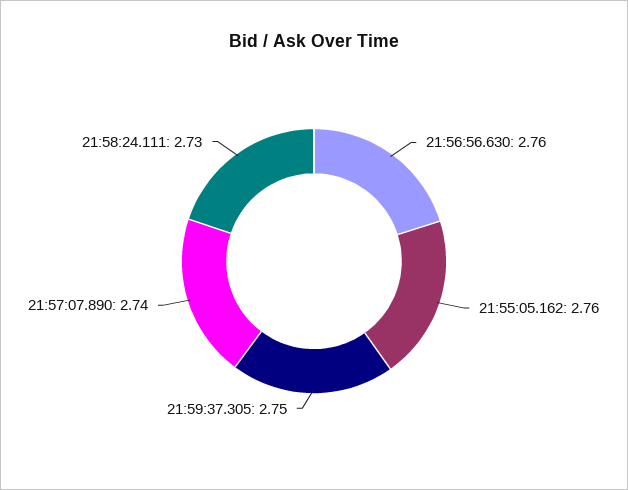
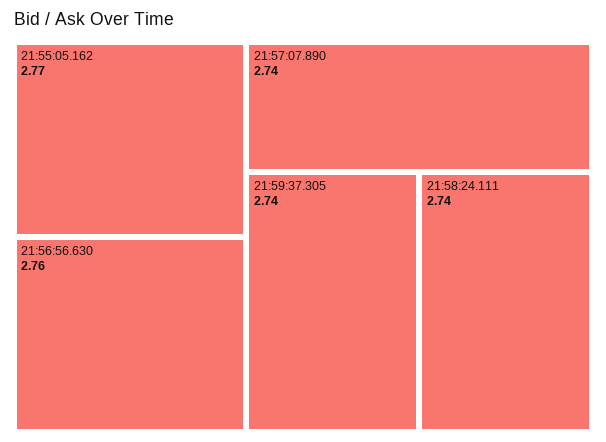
  {
    "21:56:56.630": 2.76,
-   "21:55:05.162": 2.76,
+   "21:55:05.162": 2.77,
-   "21:59:37.305": 2.75,
+   "21:59:37.305": 2.74,
    "21:57:07.890": 2.74,
-   "21:58:24.111": 2.73
+   "21:58:24.111": 2.74
  }

